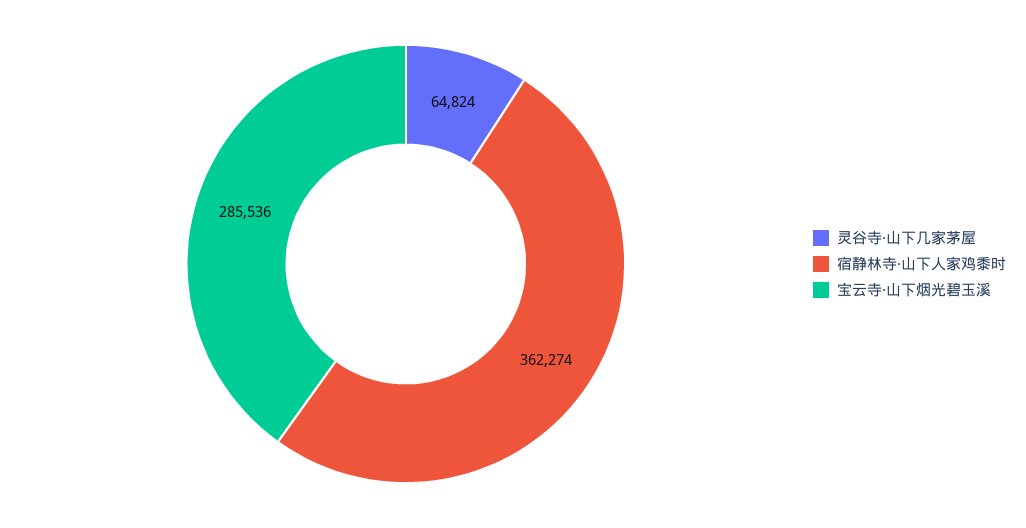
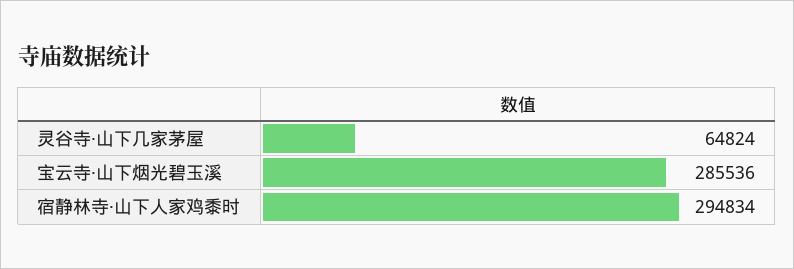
  {
    "灵谷寺·山下几家茅屋": 64824,
-   "宿静林寺·山下人家鸡黍时": 362274,
+   "宿静林寺·山下人家鸡黍时": 294834,
    "宝云寺·山下烟光碧玉溪": 285536
  }

